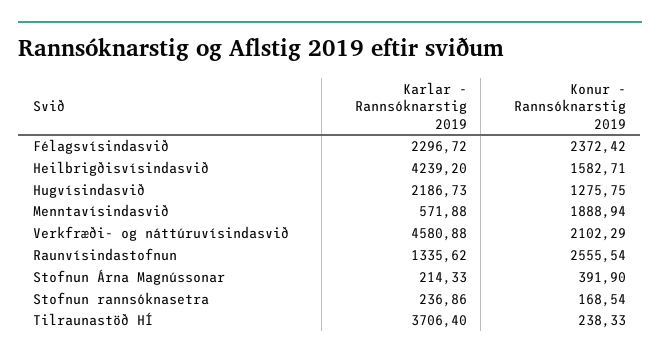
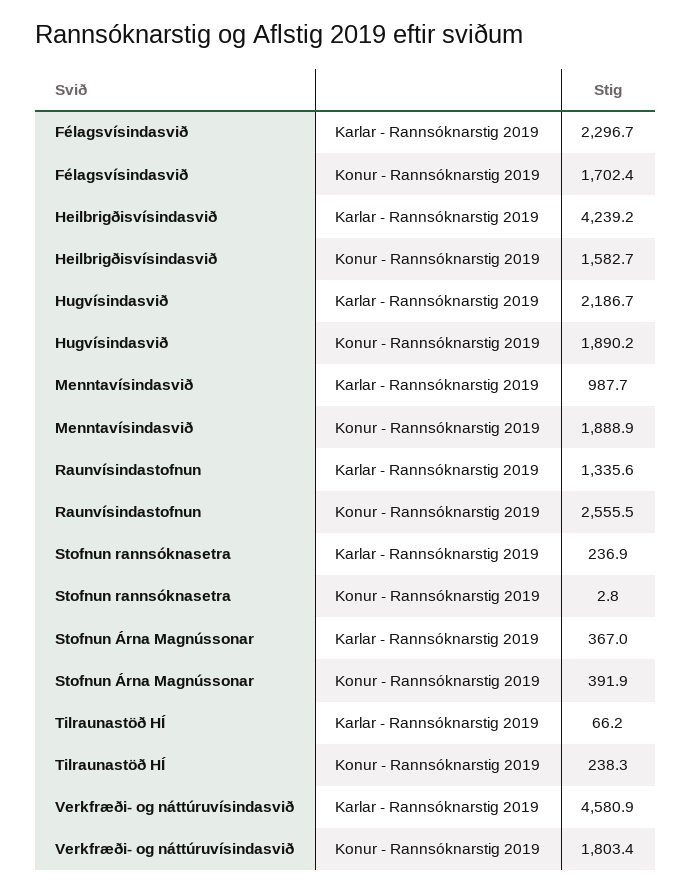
  {
    "Karlar - Rannsóknarstig 2019": {
      "Félagsvísindasvið": 2296.72,
      "Heilbrigðisvísindasvið": 4239.2,
      "Hugvísindasvið": 2186.73,
-     "Menntavísindasvið": 571.88,
+     "Menntavísindasvið": 987.7,
      "Verkfræði- og náttúruvísindasvið": 4580.88,
      "Raunvísindastofnun": 1335.62,
-     "Stofnun Árna Magnússonar": 214.33,
+     "Stofnun Árna Magnússonar": 367,
      "Stofnun rannsóknasetra": 236.86,
-     "Tilraunastöð HÍ": 3706.4
+     "Tilraunastöð HÍ": 66.2
    },
    "Konur - Rannsóknarstig 2019": {
-     "Félagsvísindasvið": 2372.42,
+     "Félagsvísindasvið": 1702.4,
      "Heilbrigðisvísindasvið": 1582.71,
-     "Hugvísindasvið": 1275.75,
+     "Hugvísindasvið": 1890.2,
      "Menntavísindasvið": 1888.94,
-     "Verkfræði- og náttúruvísindasvið": 2102.29,
+     "Verkfræði- og náttúruvísindasvið": 1803.4,
      "Raunvísindastofnun": 2555.54,
      "Stofnun Árna Magnússonar": 391.9,
-     "Stofnun rannsóknasetra": 168.54,
+     "Stofnun rannsóknasetra": 2.8,
      "Tilraunastöð HÍ": 238.33
    }
  }

